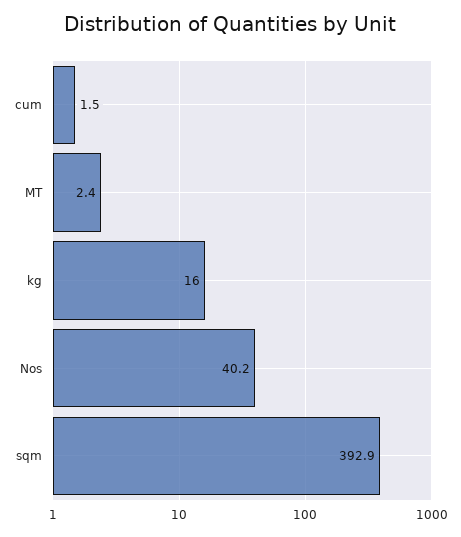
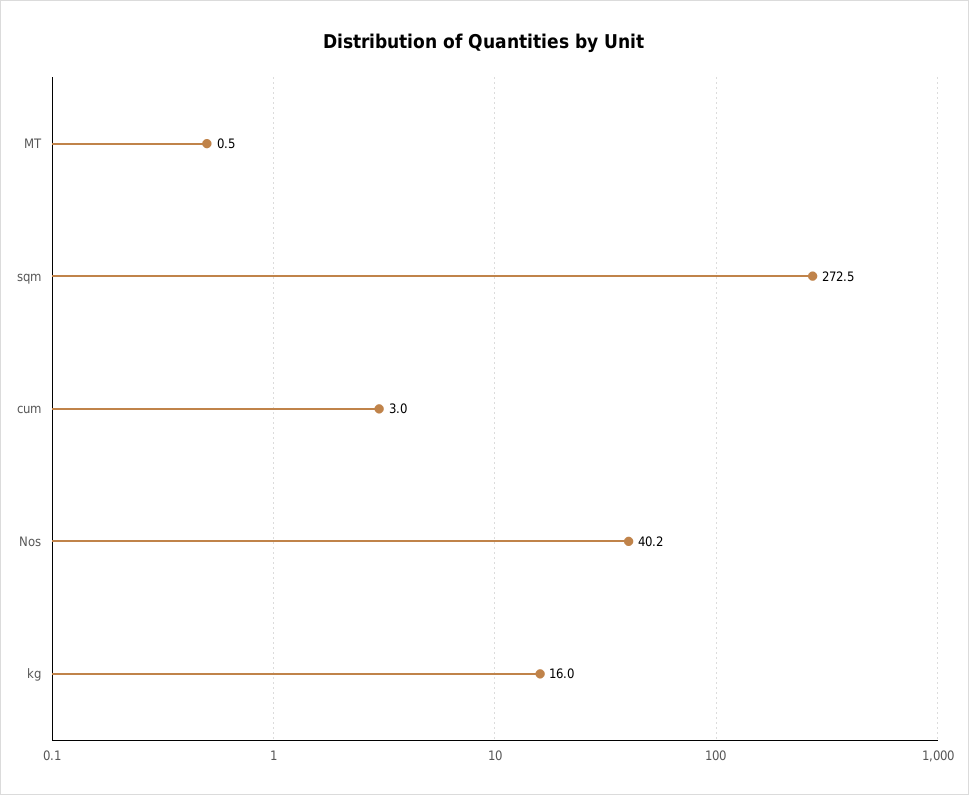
  {
-   "cum": 1.5,
+   "cum": 3,
-   "MT": 2.4,
+   "MT": 0.5,
    "kg": 16,
    "Nos": 40.2,
-   "sqm": 392.9
+   "sqm": 272.5
  }

